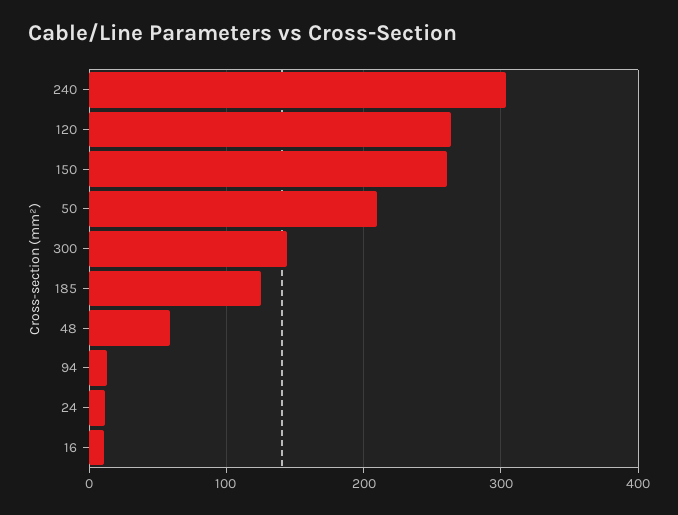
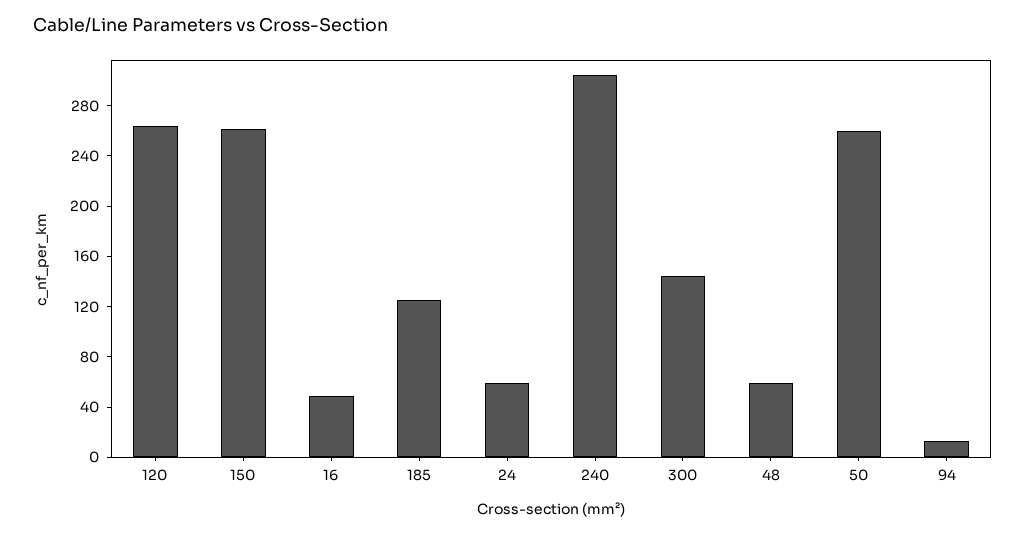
  {
    "240": 300,
    "120": 260,
    "150": 260,
-   "50": 210,
+   "50": 260,
    "300": 140,
    "185": 130,
    "48": 60,
    "94": 10,
-   "24": 10,
+   "24": 60,
-   "16": 10
+   "16": 50
  }

